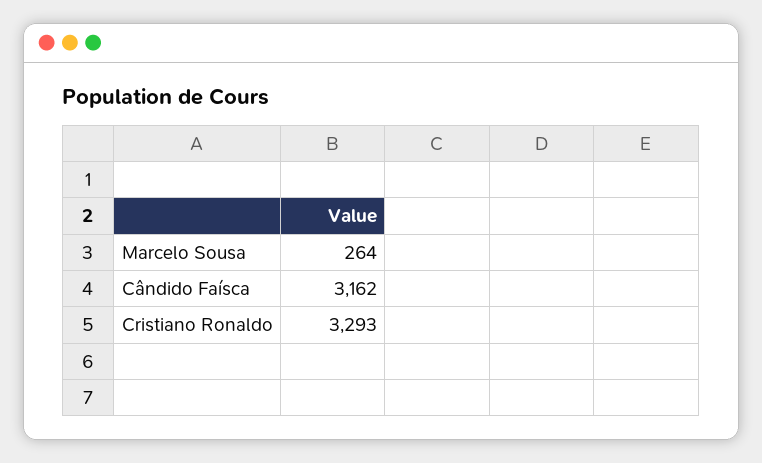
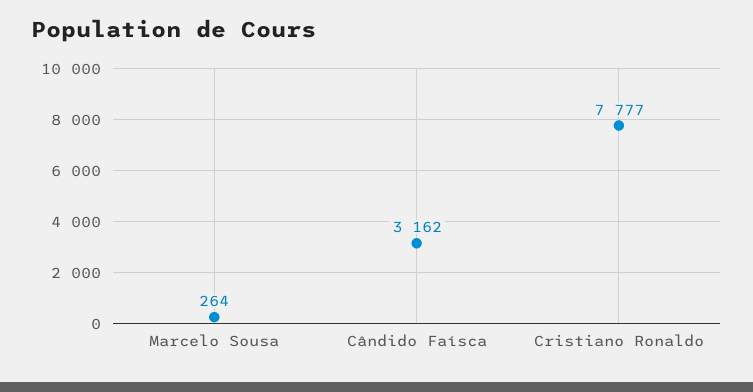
  {
    "Marcelo Sousa": 264,
    "Cândido Faísca": 3162,
-   "Cristiano Ronaldo": 3293
+   "Cristiano Ronaldo": 7777
  }

